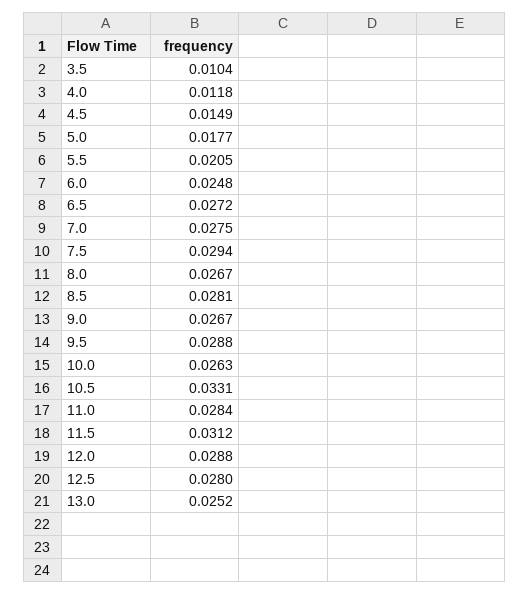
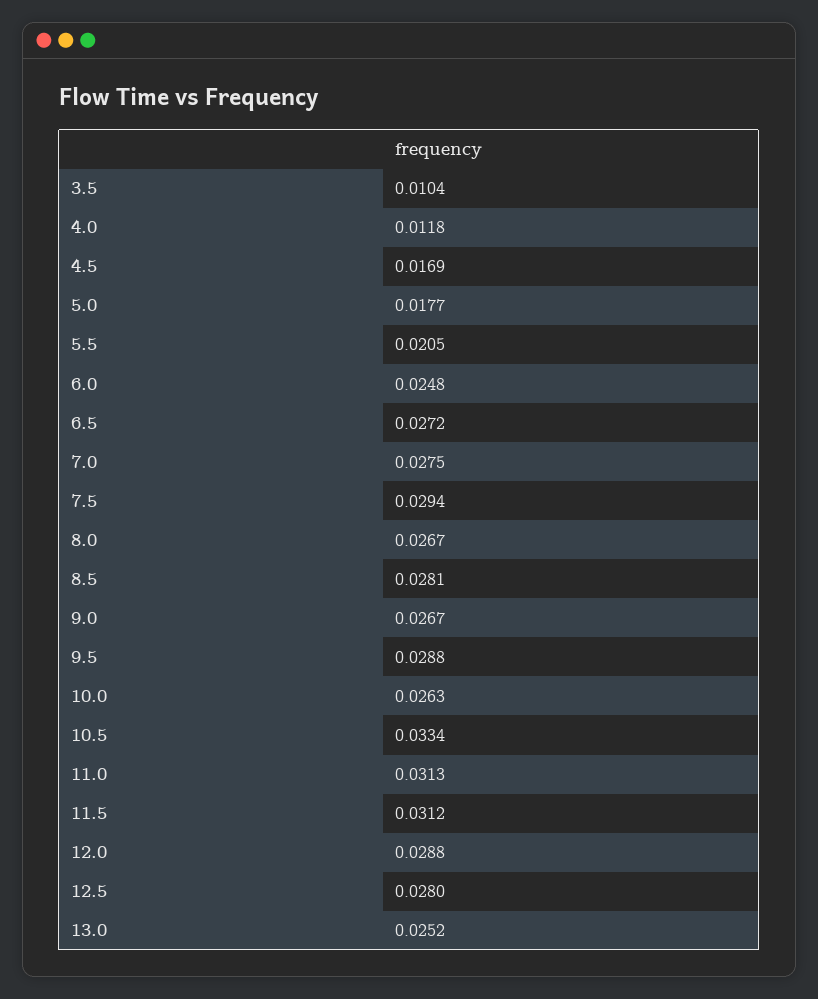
  {
    "3.5": 0.0104,
    "4.0": 0.0118,
-   "4.5": 0.0149,
+   "4.5": 0.0169,
    "5.0": 0.0177,
    "5.5": 0.0205,
    "6.0": 0.0248,
    "6.5": 0.0272,
    "7.0": 0.0275,
    "7.5": 0.0294,
    "8.0": 0.0267,
    "8.5": 0.0281,
    "9.0": 0.0267,
    "9.5": 0.0288,
    "10.0": 0.0263,
-   "10.5": 0.0331,
+   "10.5": 0.0334,
-   "11.0": 0.0284,
+   "11.0": 0.0313,
    "11.5": 0.0312,
    "12.0": 0.0288,
    "12.5": 0.028,
    "13.0": 0.0252
  }

